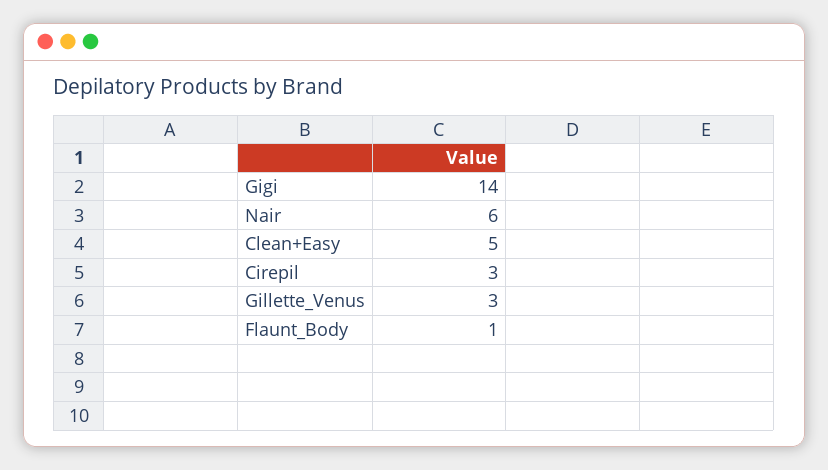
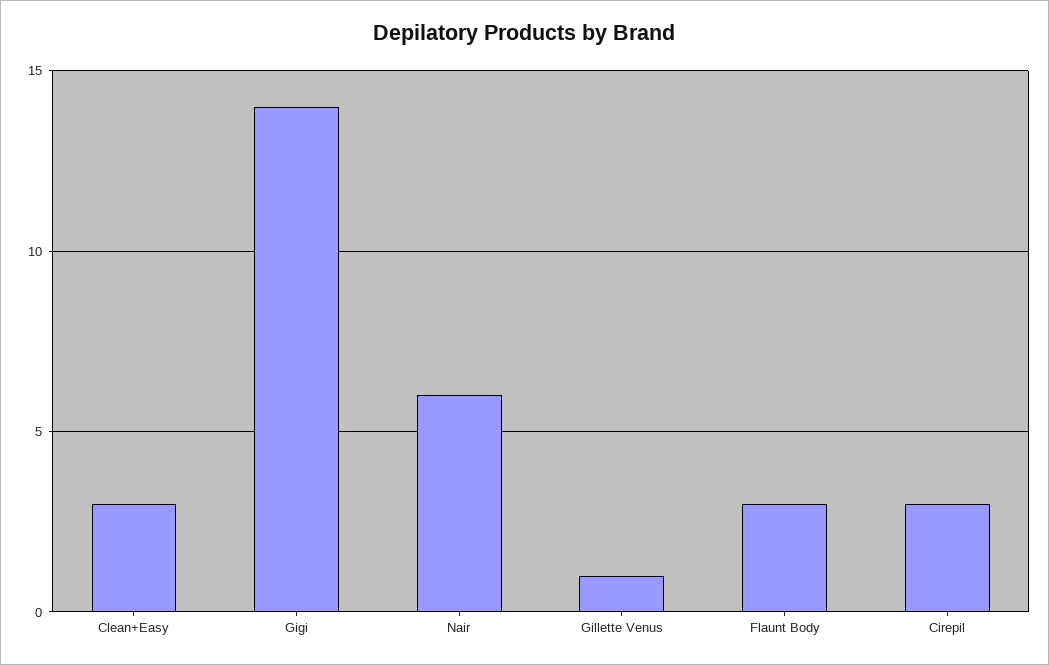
  {
    "Gigi": 14,
    "Nair": 6,
-   "Clean+Easy": 5,
+   "Clean+Easy": 3,
    "Cirepil": 3,
-   "Gillette_Venus": 3,
+   "Gillette_Venus": 1,
-   "Flaunt_Body": 1
+   "Flaunt_Body": 3
  }

